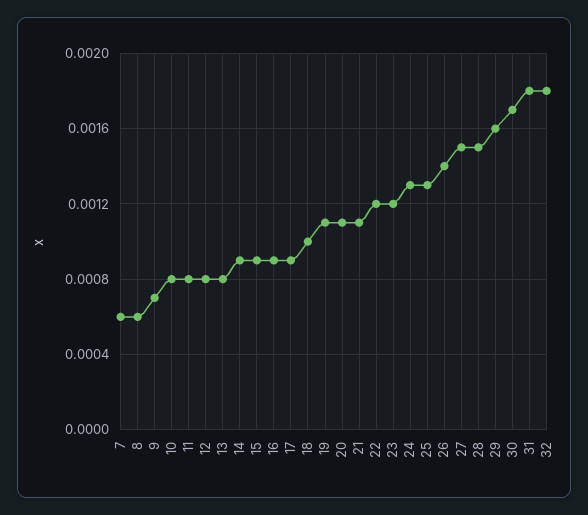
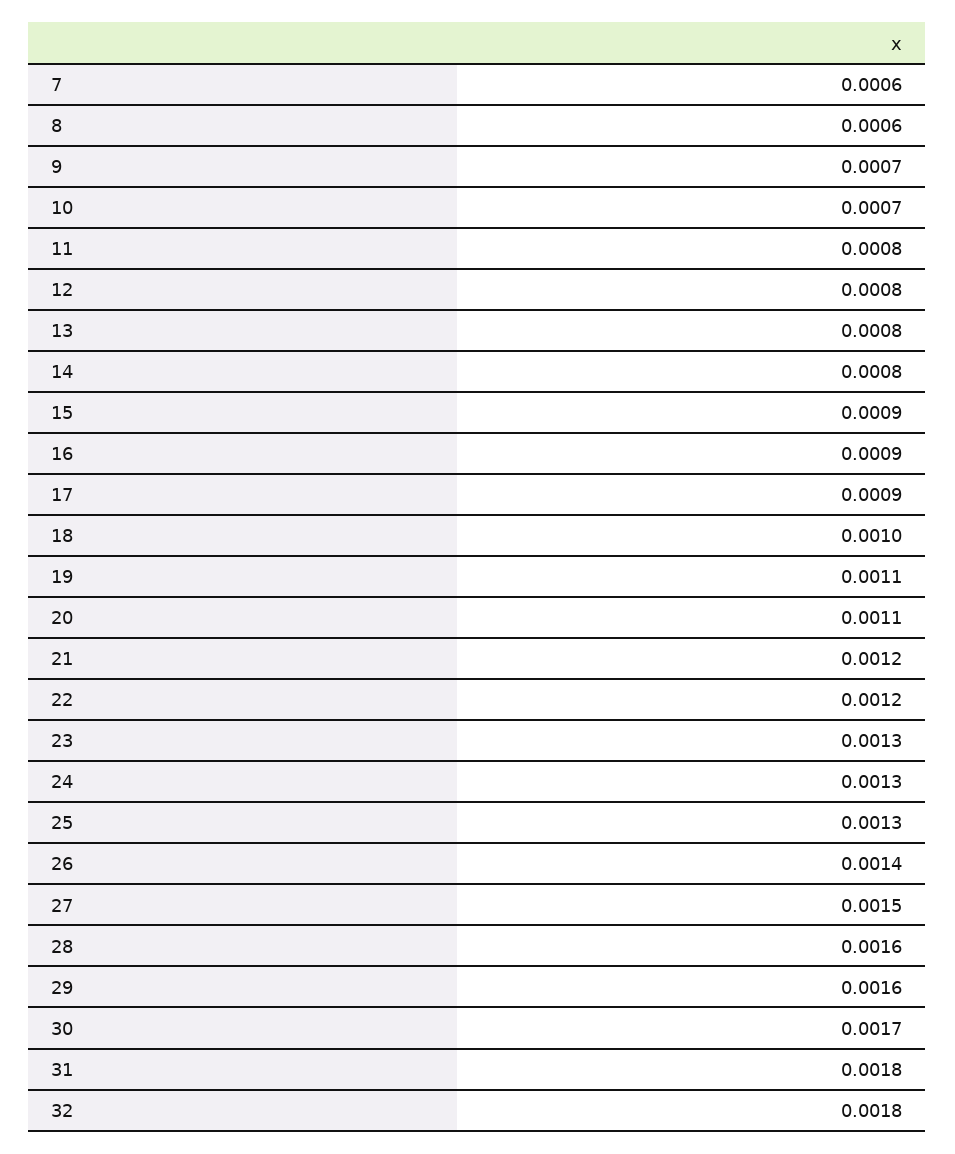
  {
    "7": 0.0006,
    "8": 0.0006,
    "9": 0.0007,
-   "10": 0.0008,
+   "10": 0.0007,
    "11": 0.0008,
    "12": 0.0008,
    "13": 0.0008,
-   "14": 0.0009,
+   "14": 0.0008,
    "15": 0.0009,
    "16": 0.0009,
    "17": 0.0009,
    "18": 0.001,
    "19": 0.0011,
    "20": 0.0011,
-   "21": 0.0011,
+   "21": 0.0012,
    "22": 0.0012,
-   "23": 0.0012,
+   "23": 0.0013,
    "24": 0.0013,
    "25": 0.0013,
    "26": 0.0014,
    "27": 0.0015,
-   "28": 0.0015,
+   "28": 0.0016,
    "29": 0.0016,
    "30": 0.0017,
    "31": 0.0018,
    "32": 0.0018
  }

